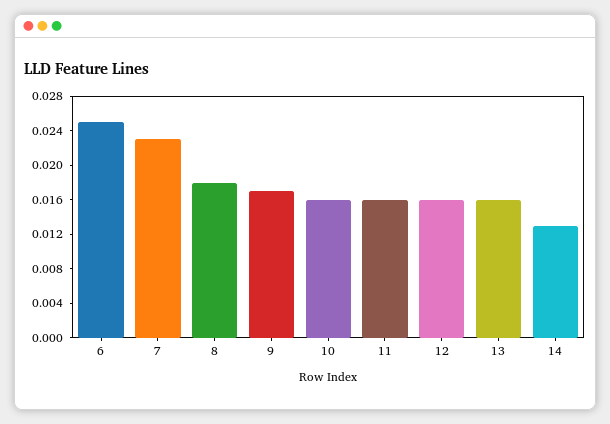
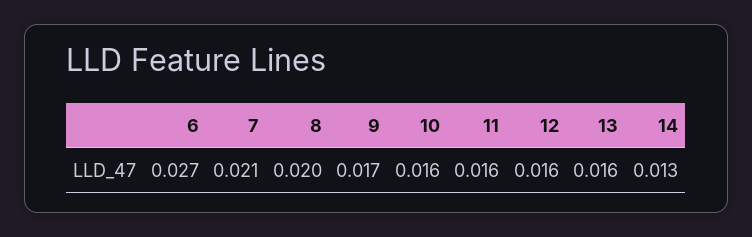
  {
-   "6": 0.025,
+   "6": 0.027,
-   "7": 0.023,
+   "7": 0.021,
-   "8": 0.018,
+   "8": 0.02,
    "9": 0.017,
    "10": 0.016,
    "11": 0.016,
    "12": 0.016,
    "13": 0.016,
    "14": 0.013
  }

